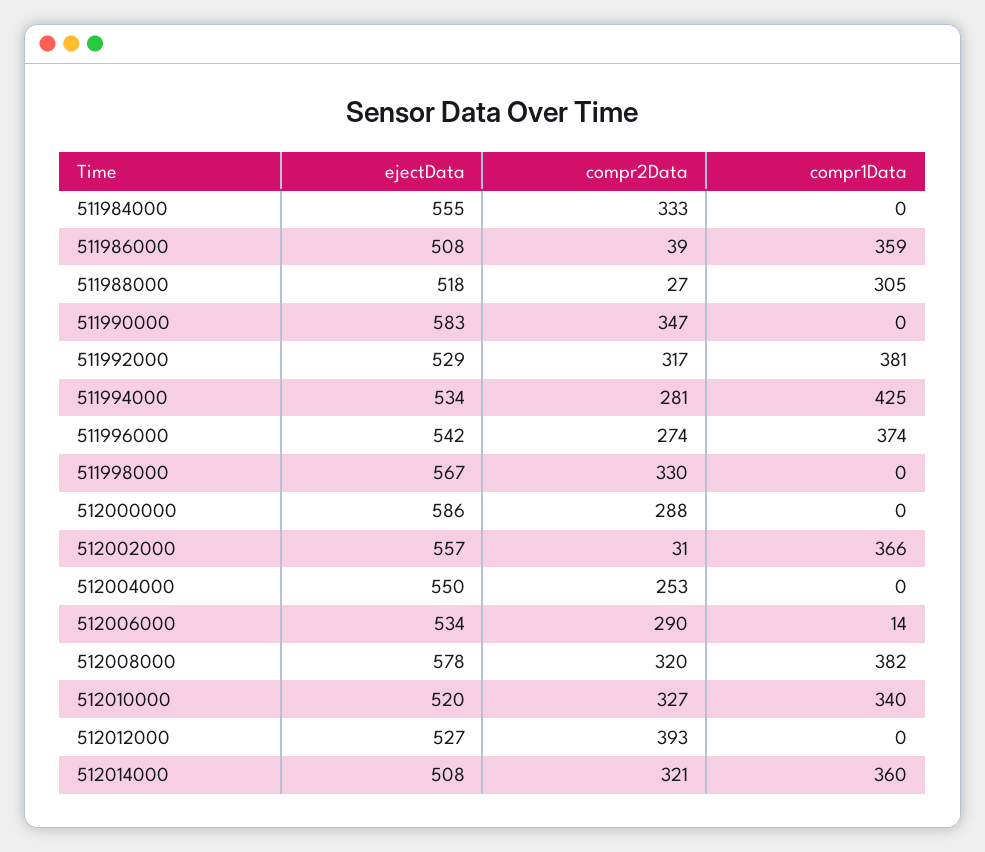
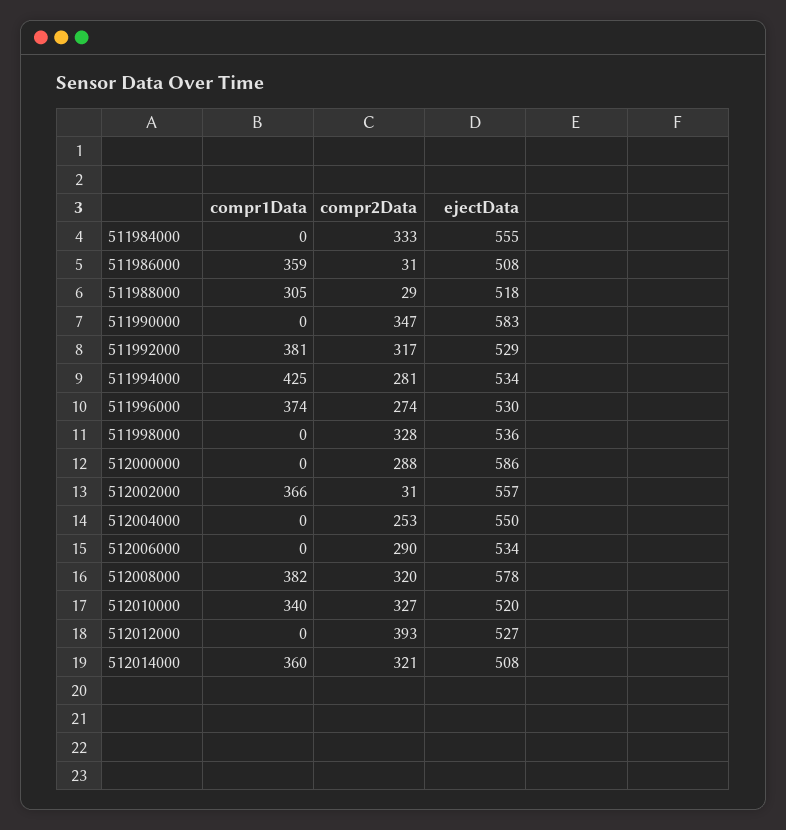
  {
    "ejectData": {
      "511984000": 555,
      "511986000": 508,
      "511988000": 518,
      "511990000": 583,
      "511992000": 529,
      "511994000": 534,
-     "511996000": 542,
+     "511996000": 530,
-     "511998000": 567,
+     "511998000": 536,
      "512000000": 586,
      "512002000": 557,
      "512004000": 550,
      "512006000": 534,
      "512008000": 578,
      "512010000": 520,
      "512012000": 527,
      "512014000": 508
    },
    "compr2Data": {
      "511984000": 333,
-     "511986000": 39,
+     "511986000": 31,
-     "511988000": 27,
+     "511988000": 29,
      "511990000": 347,
      "511992000": 317,
      "511994000": 281,
      "511996000": 274,
-     "511998000": 330,
+     "511998000": 328,
      "512000000": 288,
      "512002000": 31,
      "512004000": 253,
      "512006000": 290,
      "512008000": 320,
      "512010000": 327,
      "512012000": 393,
      "512014000": 321
    },
    "compr1Data": {
      "511984000": 0,
      "511986000": 359,
      "511988000": 305,
      "511990000": 0,
      "511992000": 381,
      "511994000": 425,
      "511996000": 374,
      "511998000": 0,
      "512000000": 0,
      "512002000": 366,
      "512004000": 0,
-     "512006000": 14,
+     "512006000": 0,
      "512008000": 382,
      "512010000": 340,
      "512012000": 0,
      "512014000": 360
    }
  }

